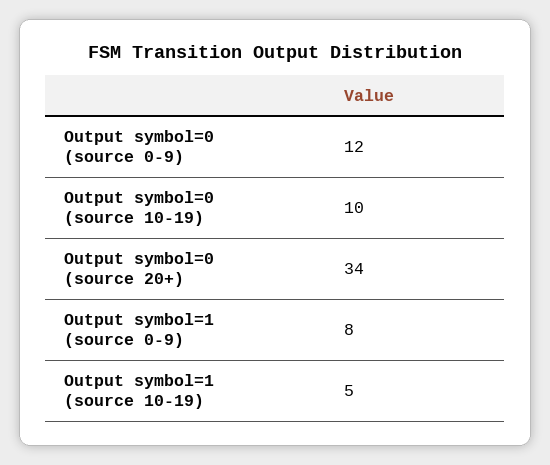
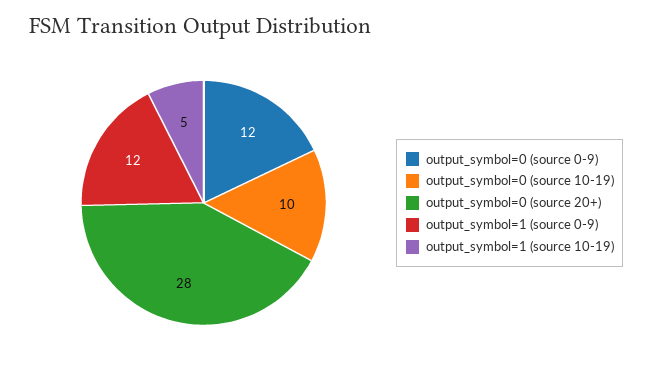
  {
    "Output symbol=0 (source 0-9)": 12,
    "Output symbol=0 (source 10-19)": 10,
-   "Output symbol=0 (source 20+)": 34,
+   "Output symbol=0 (source 20+)": 28,
-   "Output symbol=1 (source 0-9)": 8,
+   "Output symbol=1 (source 0-9)": 12,
    "Output symbol=1 (source 10-19)": 5
  }

